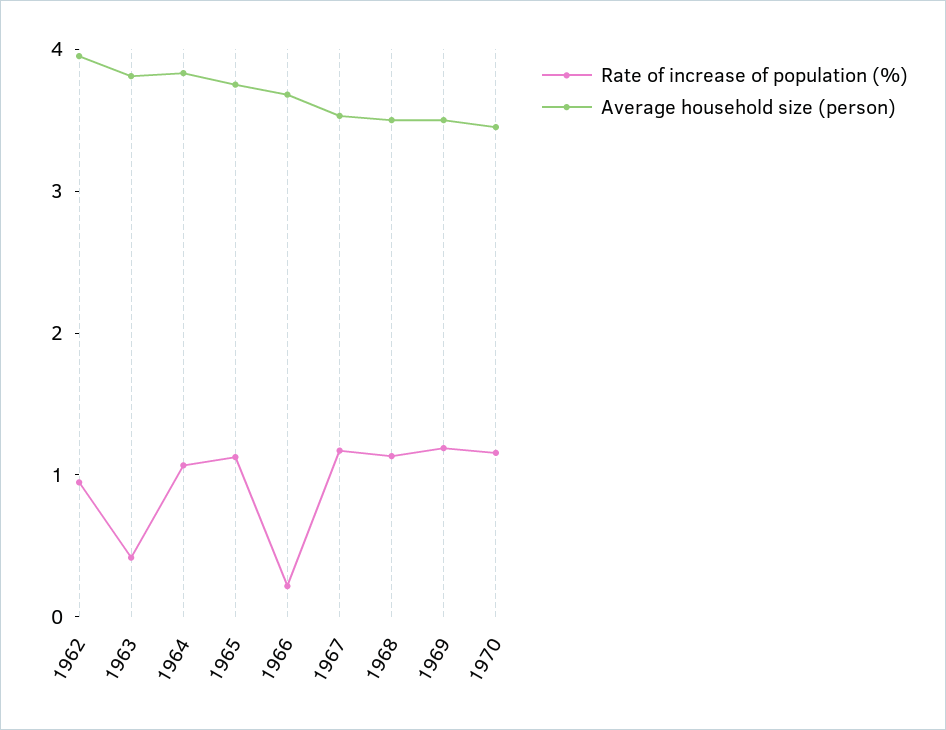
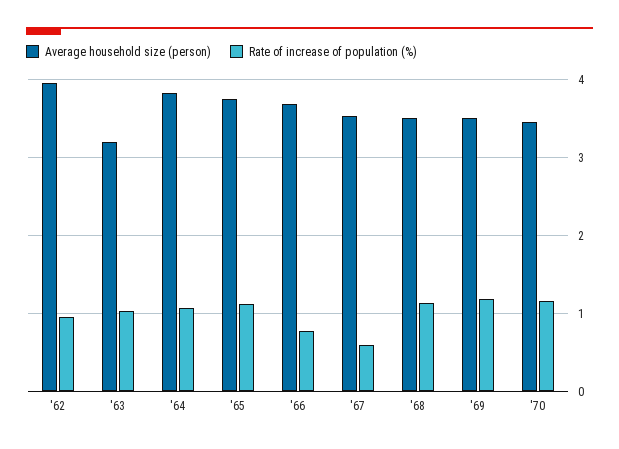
  {
    "Rate of increase of population (%)": {
      "1962": 0.9,
-     "1963": 0.4,
+     "1963": 1,
      "1964": 1.1,
      "1965": 1.1,
-     "1966": 0.2,
+     "1966": 0.8,
-     "1967": 1.2,
+     "1967": 0.6,
      "1968": 1.1,
      "1969": 1.2,
      "1970": 1.2
    },
    "Average household size (person)": {
      "1962": 4,
-     "1963": 3.8,
+     "1963": 3.2,
      "1964": 3.8,
      "1965": 3.8,
      "1966": 3.7,
      "1967": 3.5,
      "1968": 3.5,
      "1969": 3.5,
      "1970": 3.5
    }
  }

